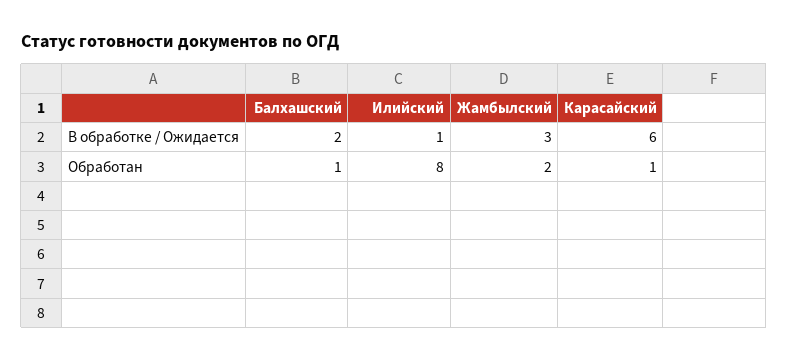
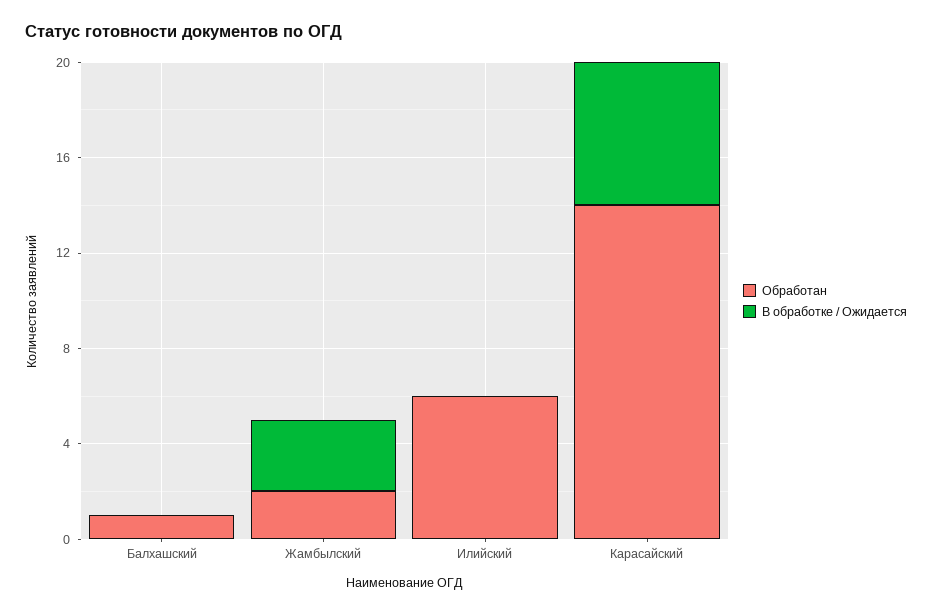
  {
    "В обработке / Ожидается": {
-     "Балхашский": 2,
+     "Балхашский": 0,
-     "Илийский": 1,
+     "Илийский": 0,
      "Жамбылский": 3,
      "Карасайский": 6
    },
    "Обработан": {
      "Балхашский": 1,
-     "Илийский": 8,
+     "Илийский": 6,
      "Жамбылский": 2,
-     "Карасайский": 1
+     "Карасайский": 14
    }
  }

